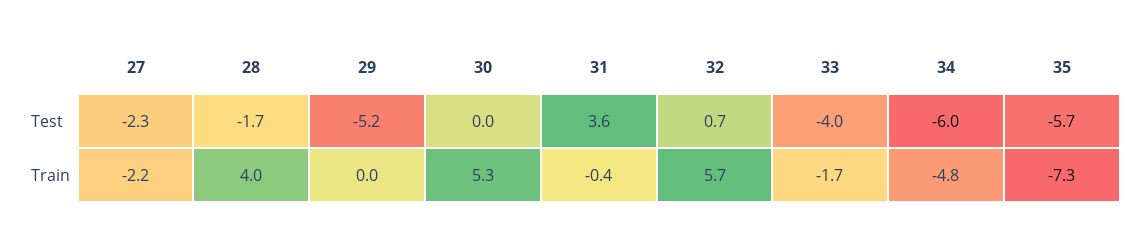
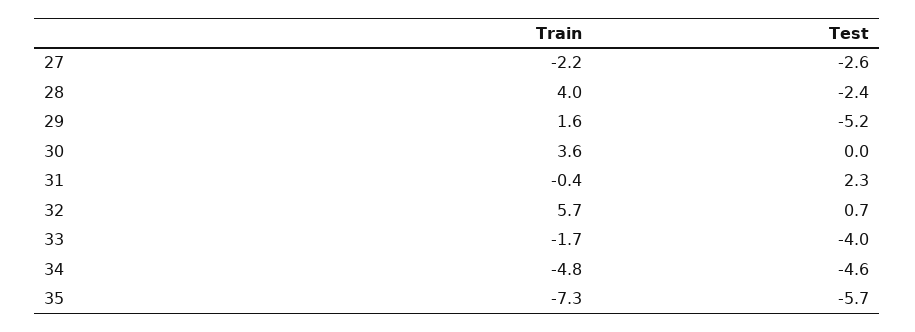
  {
    "27": {
-     "Test": -2.3,
+     "Test": -2.6,
      "Train": -2.2
    },
    "28": {
-     "Test": -1.7,
+     "Test": -2.4,
      "Train": 4
    },
    "29": {
      "Test": -5.2,
-     "Train": 0
+     "Train": 1.6
    },
    "30": {
      "Test": 0,
-     "Train": 5.3
+     "Train": 3.6
    },
    "31": {
-     "Test": 3.6,
+     "Test": 2.3,
      "Train": -0.4
    },
    "32": {
      "Test": 0.7,
      "Train": 5.7
    },
    "33": {
      "Test": -4,
      "Train": -1.7
    },
    "34": {
-     "Test": -6,
+     "Test": -4.6,
      "Train": -4.8
    },
    "35": {
      "Test": -5.7,
      "Train": -7.3
    }
  }

